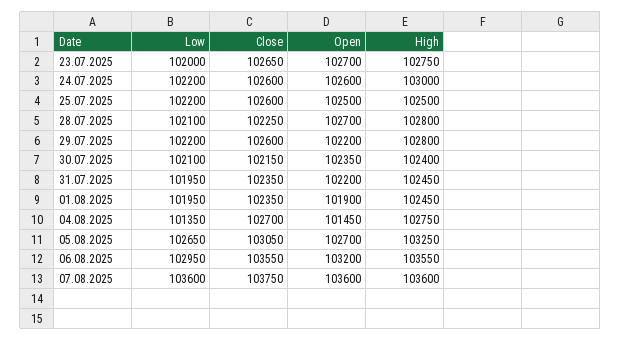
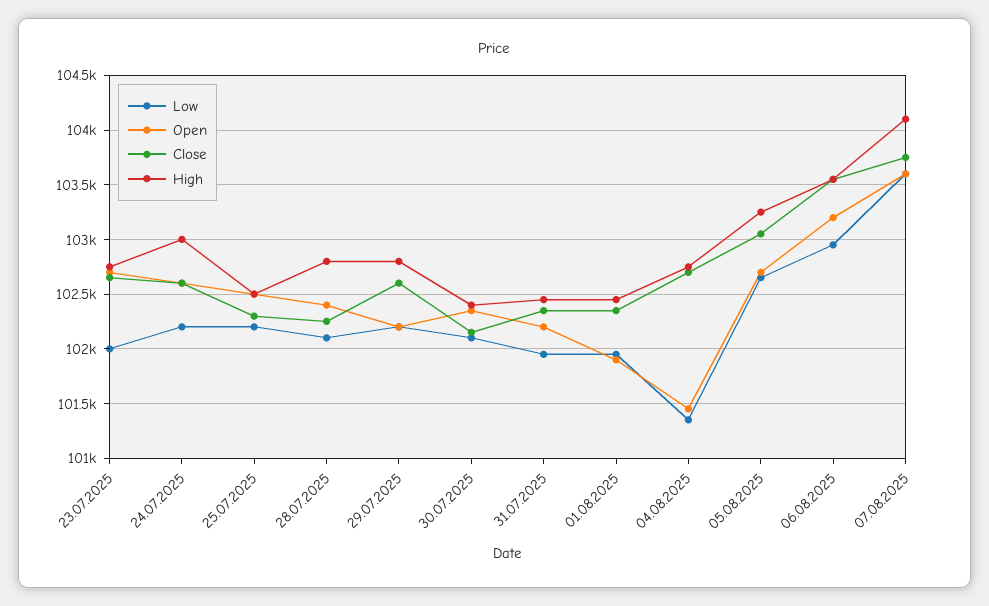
  {
    "Low": {
      "23.07.2025": 102000,
      "24.07.2025": 102200,
      "25.07.2025": 102200,
      "28.07.2025": 102100,
      "29.07.2025": 102200,
      "30.07.2025": 102100,
      "31.07.2025": 101950,
      "01.08.2025": 101950,
      "04.08.2025": 101350,
      "05.08.2025": 102650,
      "06.08.2025": 102950,
      "07.08.2025": 103600
    },
    "Close": {
      "23.07.2025": 102650,
      "24.07.2025": 102600,
-     "25.07.2025": 102600,
+     "25.07.2025": 102300,
      "28.07.2025": 102250,
      "29.07.2025": 102600,
      "30.07.2025": 102150,
      "31.07.2025": 102350,
      "01.08.2025": 102350,
      "04.08.2025": 102700,
      "05.08.2025": 103050,
      "06.08.2025": 103550,
      "07.08.2025": 103750
    },
    "Open": {
      "23.07.2025": 102700,
      "24.07.2025": 102600,
      "25.07.2025": 102500,
-     "28.07.2025": 102700,
+     "28.07.2025": 102400,
      "29.07.2025": 102200,
      "30.07.2025": 102350,
      "31.07.2025": 102200,
      "01.08.2025": 101900,
      "04.08.2025": 101450,
      "05.08.2025": 102700,
      "06.08.2025": 103200,
      "07.08.2025": 103600
    },
    "High": {
      "23.07.2025": 102750,
      "24.07.2025": 103000,
      "25.07.2025": 102500,
      "28.07.2025": 102800,
      "29.07.2025": 102800,
      "30.07.2025": 102400,
      "31.07.2025": 102450,
      "01.08.2025": 102450,
      "04.08.2025": 102750,
      "05.08.2025": 103250,
      "06.08.2025": 103550,
-     "07.08.2025": 103600
+     "07.08.2025": 104100
    }
  }

